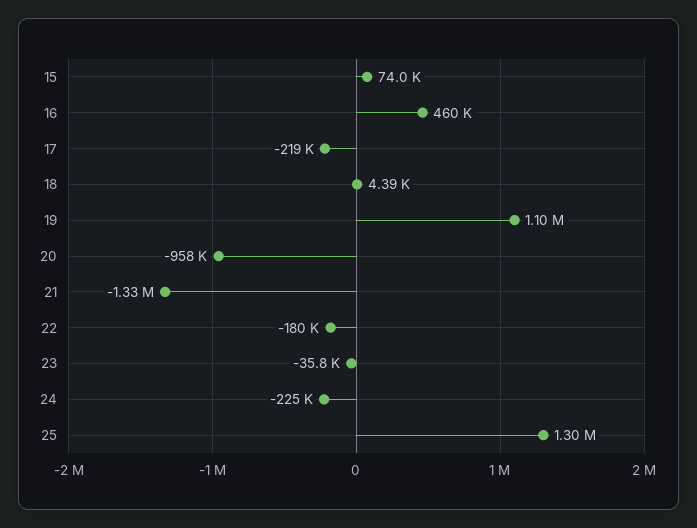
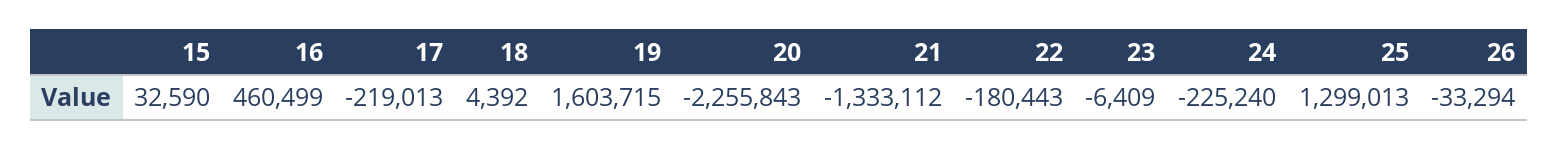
  {
-   "15": 74000,
+   "15": 32590,
    "16": 460499,
    "17": -219013,
    "18": 4392,
-   "19": 1100000,
+   "19": 1603715,
-   "20": -958000,
+   "20": -2255843,
    "21": -1333112,
    "22": -180443,
-   "23": -35800,
+   "23": -6409,
    "24": -225240,
-   "25": 1299013
+   "25": 1299013,
+   "26": -33294
  }

